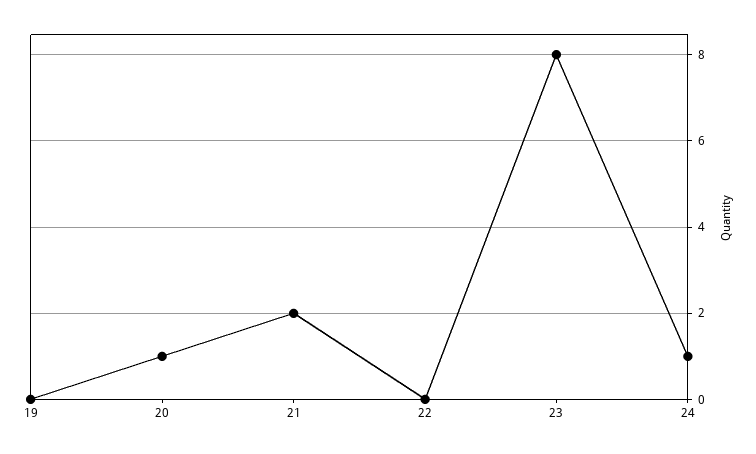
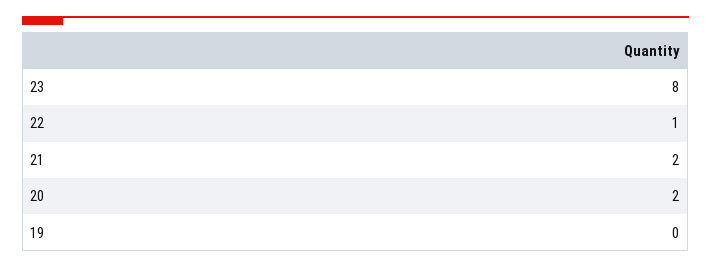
  {
    "19": 0,
-   "20": 1,
+   "20": 2,
    "21": 2,
-   "22": 0,
+   "22": 1,
-   "23": 8,
+   "23": 8
-   "24": 1
  }

